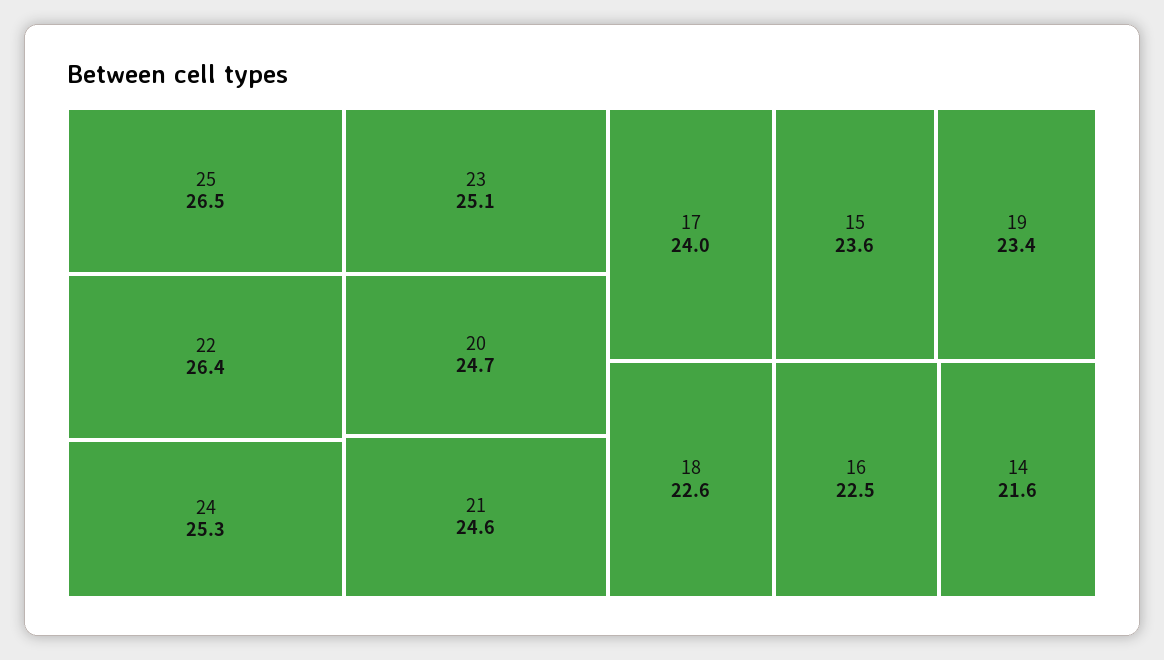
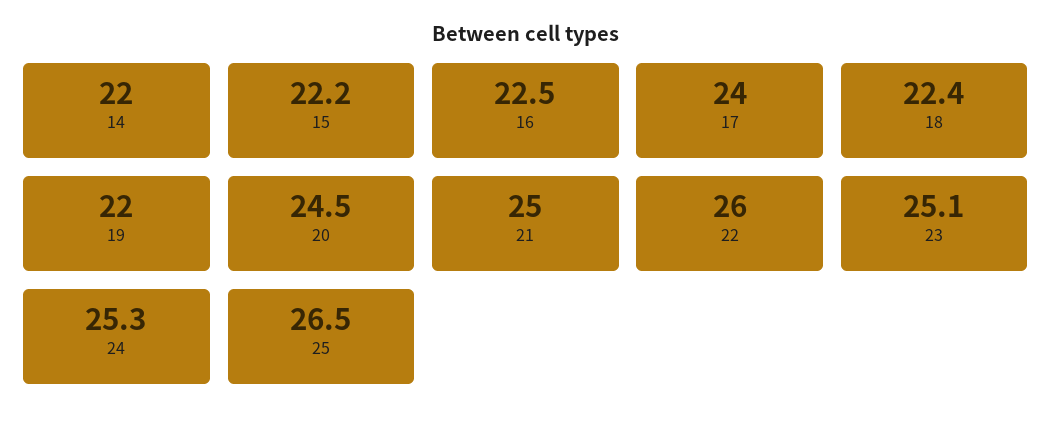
  {
    "25": 26.5,
-   "22": 26.4,
+   "22": 26,
    "24": 25.3,
    "23": 25.1,
-   "20": 24.7,
+   "20": 24.5,
-   "21": 24.6,
+   "21": 25,
    "17": 24,
-   "15": 23.6,
+   "15": 22.2,
-   "19": 23.4,
+   "19": 22,
-   "18": 22.6,
+   "18": 22.4,
    "16": 22.5,
-   "14": 21.6
+   "14": 22
  }

